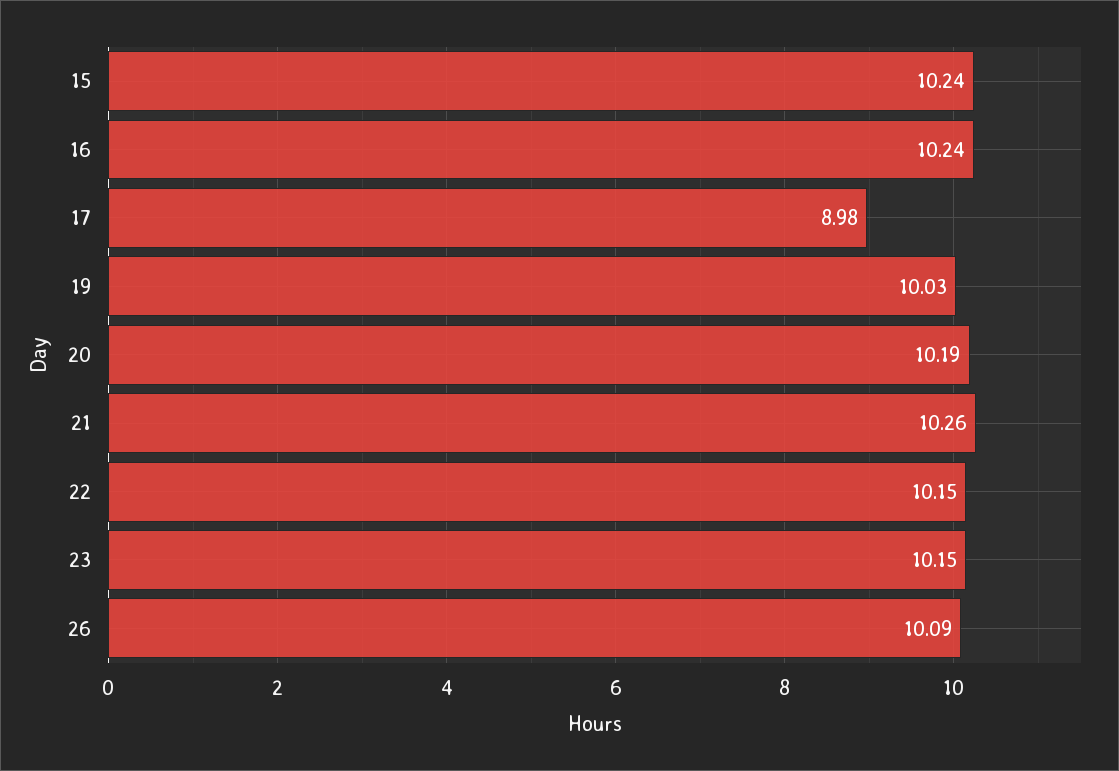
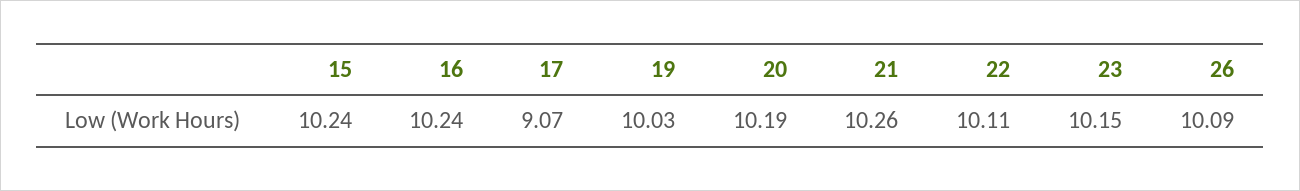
  {
    "15": 10.24,
    "16": 10.24,
-   "17": 8.98,
+   "17": 9.07,
    "19": 10.03,
    "20": 10.19,
    "21": 10.26,
-   "22": 10.15,
+   "22": 10.11,
    "23": 10.15,
    "26": 10.09
  }

